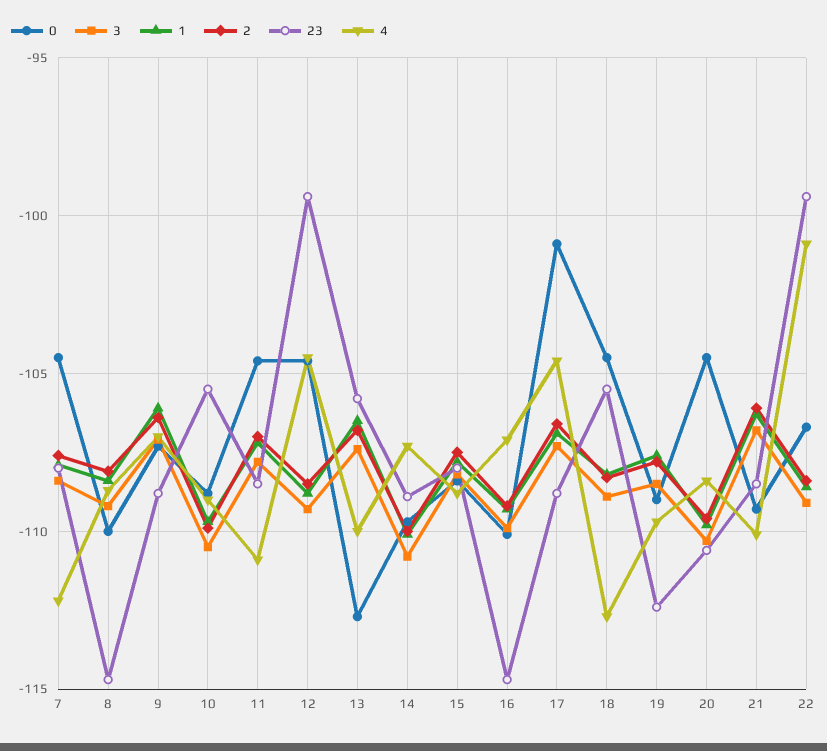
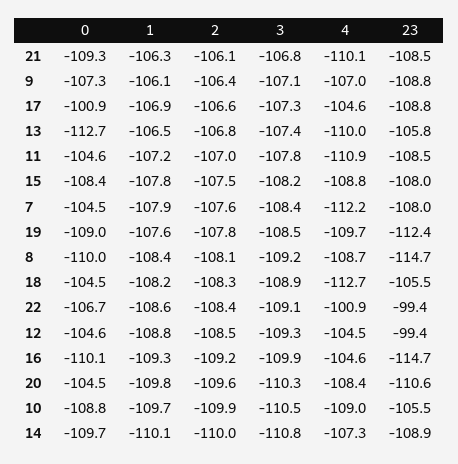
  {
    "0": {
      "7": -104.5,
      "8": -110,
      "9": -107.3,
      "10": -108.8,
      "11": -104.6,
      "12": -104.6,
      "13": -112.7,
      "14": -109.7,
      "15": -108.4,
      "16": -110.1,
      "17": -100.9,
      "18": -104.5,
      "19": -109,
      "20": -104.5,
      "21": -109.3,
      "22": -106.7
    },
    "3": {
      "7": -108.4,
      "8": -109.2,
      "9": -107.1,
      "10": -110.5,
      "11": -107.8,
      "12": -109.3,
      "13": -107.4,
      "14": -110.8,
      "15": -108.2,
      "16": -109.9,
      "17": -107.3,
      "18": -108.9,
      "19": -108.5,
      "20": -110.3,
      "21": -106.8,
      "22": -109.1
    },
    "1": {
      "7": -107.9,
      "8": -108.4,
      "9": -106.1,
      "10": -109.7,
      "11": -107.2,
      "12": -108.8,
      "13": -106.5,
      "14": -110.1,
      "15": -107.8,
      "16": -109.3,
      "17": -106.9,
      "18": -108.2,
      "19": -107.6,
      "20": -109.8,
      "21": -106.3,
      "22": -108.6
    },
    "2": {
      "7": -107.6,
      "8": -108.1,
      "9": -106.4,
      "10": -109.9,
      "11": -107,
      "12": -108.5,
      "13": -106.8,
      "14": -110,
      "15": -107.5,
      "16": -109.2,
      "17": -106.6,
      "18": -108.3,
      "19": -107.8,
      "20": -109.6,
      "21": -106.1,
      "22": -108.4
    },
    "23": {
      "7": -108,
      "8": -114.7,
      "9": -108.8,
      "10": -105.5,
      "11": -108.5,
      "12": -99.4,
      "13": -105.8,
      "14": -108.9,
      "15": -108,
      "16": -114.7,
      "17": -108.8,
      "18": -105.5,
      "19": -112.4,
      "20": -110.6,
      "21": -108.5,
      "22": -99.4
    },
    "4": {
      "7": -112.2,
      "8": -108.7,
      "9": -107,
      "10": -109,
      "11": -110.9,
      "12": -104.5,
      "13": -110,
      "14": -107.3,
      "15": -108.8,
-     "16": -107,
+     "16": -104.6,
      "17": -104.6,
      "18": -112.7,
      "19": -109.7,
      "20": -108.4,
      "21": -110.1,
      "22": -100.9
    }
  }

